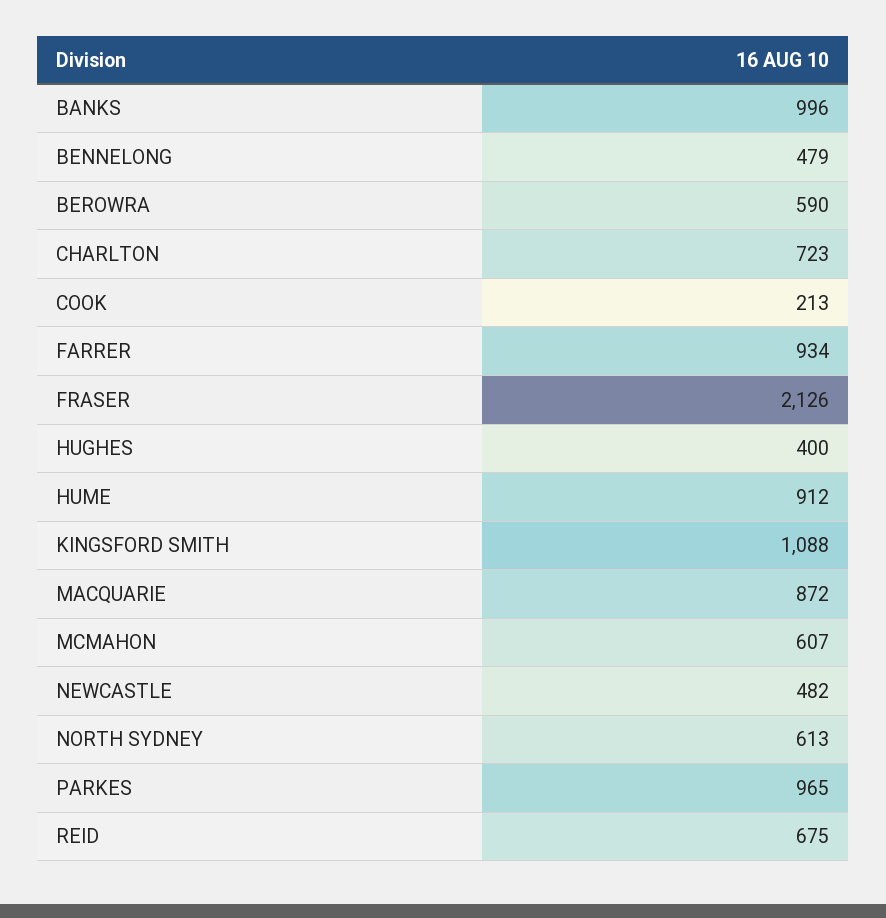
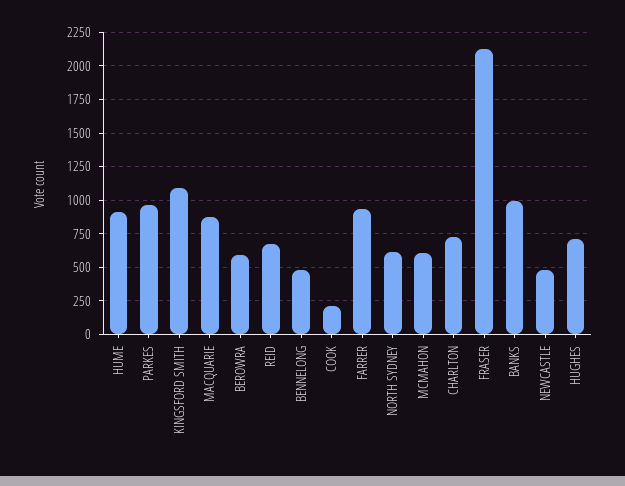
  {
    "BANKS": 996,
    "BENNELONG": 479,
    "BEROWRA": 590,
    "CHARLTON": 723,
    "COOK": 213,
    "FARRER": 934,
    "FRASER": 2126,
-   "HUGHES": 400,
+   "HUGHES": 700,
    "HUME": 912,
    "KINGSFORD SMITH": 1088,
    "MACQUARIE": 872,
    "MCMAHON": 607,
    "NEWCASTLE": 482,
    "NORTH SYDNEY": 613,
    "PARKES": 965,
    "REID": 675
  }

